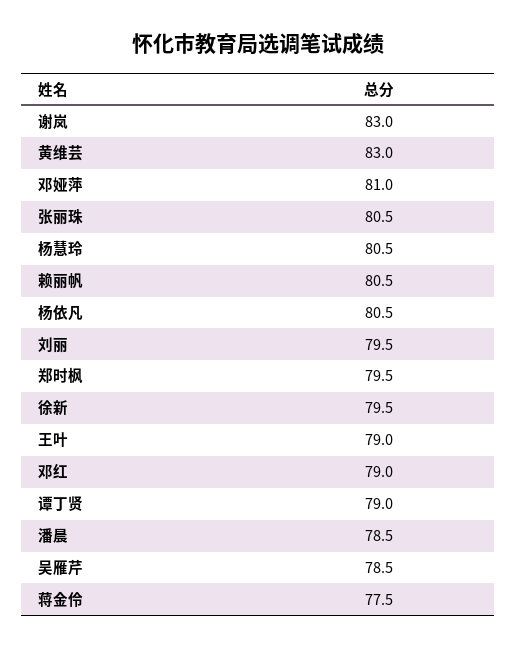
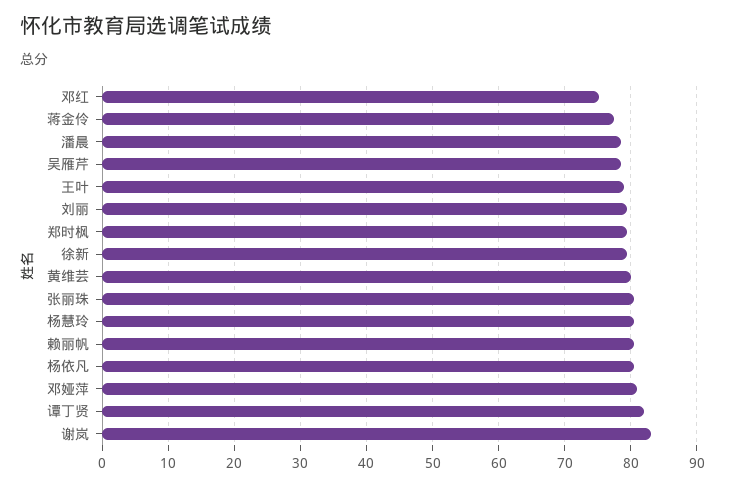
  {
    "谢岚": 83,
-   "黄维芸": 83,
+   "黄维芸": 80,
    "邓娅萍": 81,
    "张丽珠": 80.5,
    "杨慧玲": 80.5,
    "赖丽帆": 80.5,
    "杨依凡": 80.5,
    "刘丽": 79.5,
    "郑时枫": 79.5,
    "徐新": 79.5,
    "王叶": 79,
-   "邓红": 79,
+   "邓红": 75,
-   "谭丁贤": 79,
+   "谭丁贤": 82,
    "潘晨": 78.5,
    "吴雁芹": 78.5,
    "蒋金伶": 77.5
  }

